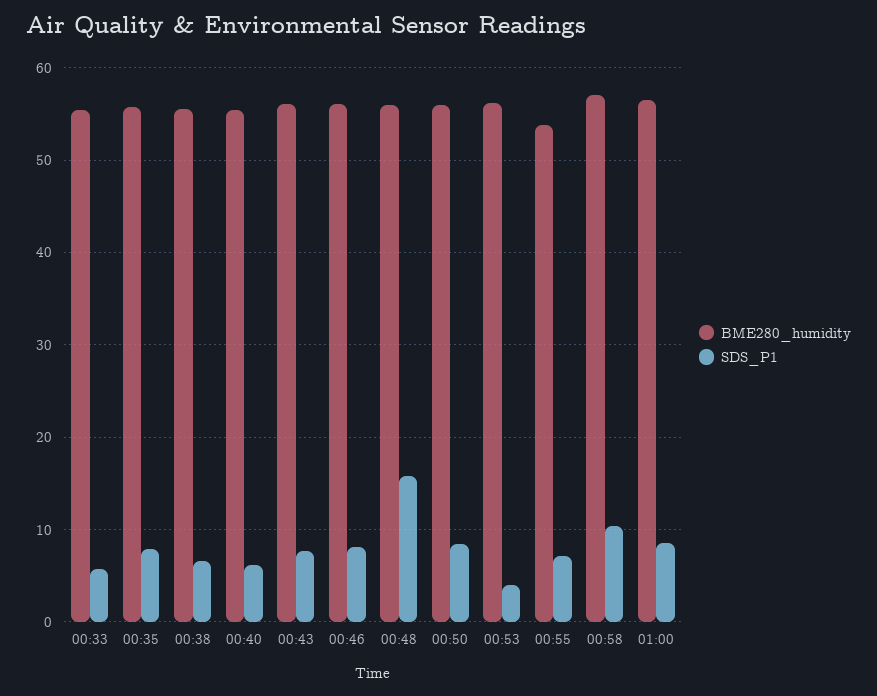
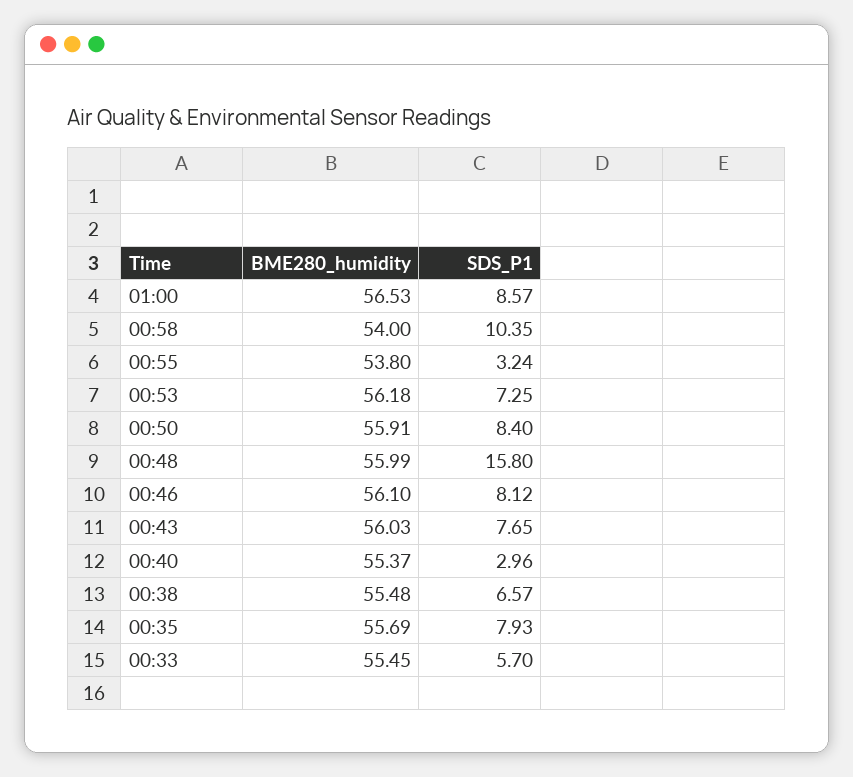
  {
    "BME280_humidity": {
      "00:33": 55.45,
      "00:35": 55.69,
      "00:38": 55.48,
      "00:40": 55.37,
      "00:43": 56.03,
      "00:46": 56.1,
      "00:48": 55.99,
      "00:50": 55.91,
      "00:53": 56.18,
      "00:55": 53.8,
-     "00:58": 57,
+     "00:58": 54,
      "01:00": 56.53
    },
    "SDS_P1": {
      "00:33": 5.7,
      "00:35": 7.93,
      "00:38": 6.57,
-     "00:40": 6,
+     "00:40": 2.96,
      "00:43": 7.65,
      "00:46": 8.12,
      "00:48": 15.8,
      "00:50": 8.4,
-     "00:53": 4,
+     "00:53": 7.25,
-     "00:55": 7,
+     "00:55": 3.24,
      "00:58": 10.35,
      "01:00": 8.57
    }
  }

